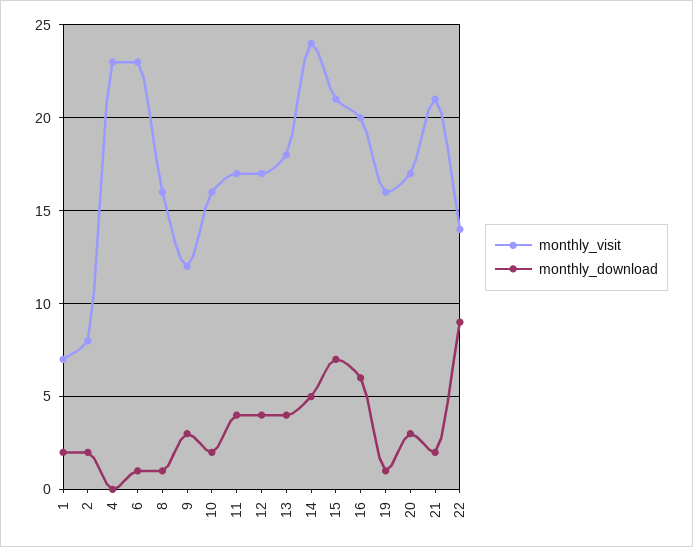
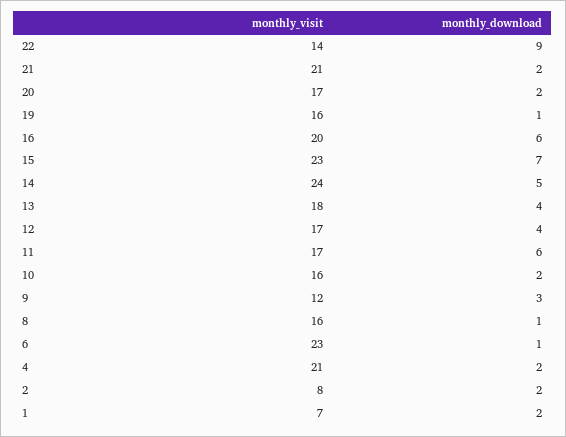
  {
    "monthly_visit": {
      "1": 7,
      "2": 8,
-     "4": 23,
+     "4": 21,
      "6": 23,
      "8": 16,
      "9": 12,
      "10": 16,
      "11": 17,
      "12": 17,
      "13": 18,
      "14": 24,
-     "15": 21,
+     "15": 23,
      "16": 20,
      "19": 16,
      "20": 17,
      "21": 21,
      "22": 14
    },
    "monthly_download": {
      "1": 2,
      "2": 2,
-     "4": 0,
+     "4": 2,
      "6": 1,
      "8": 1,
      "9": 3,
      "10": 2,
-     "11": 4,
+     "11": 6,
      "12": 4,
      "13": 4,
      "14": 5,
      "15": 7,
      "16": 6,
      "19": 1,
-     "20": 3,
+     "20": 2,
      "21": 2,
      "22": 9
    }
  }

